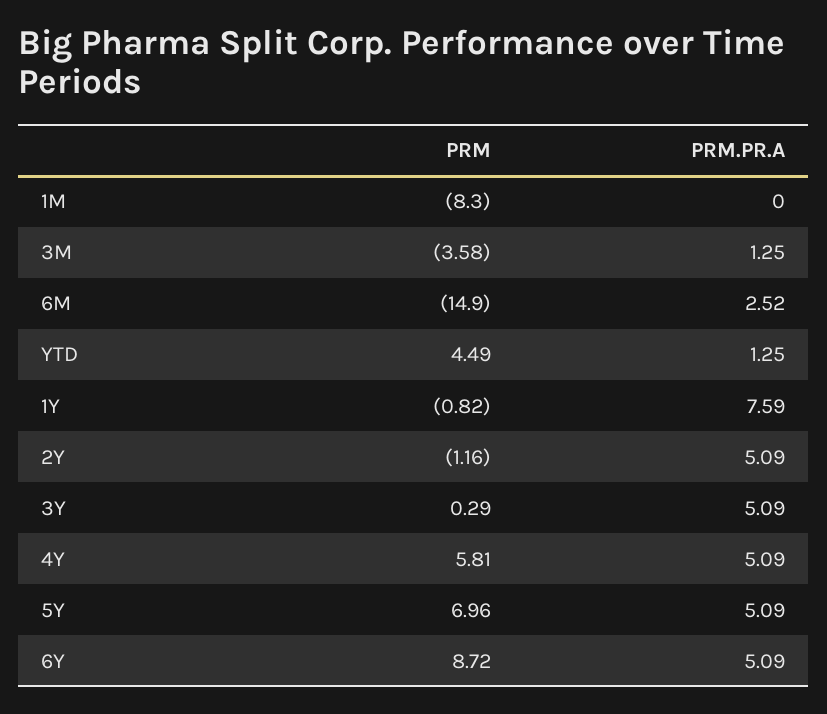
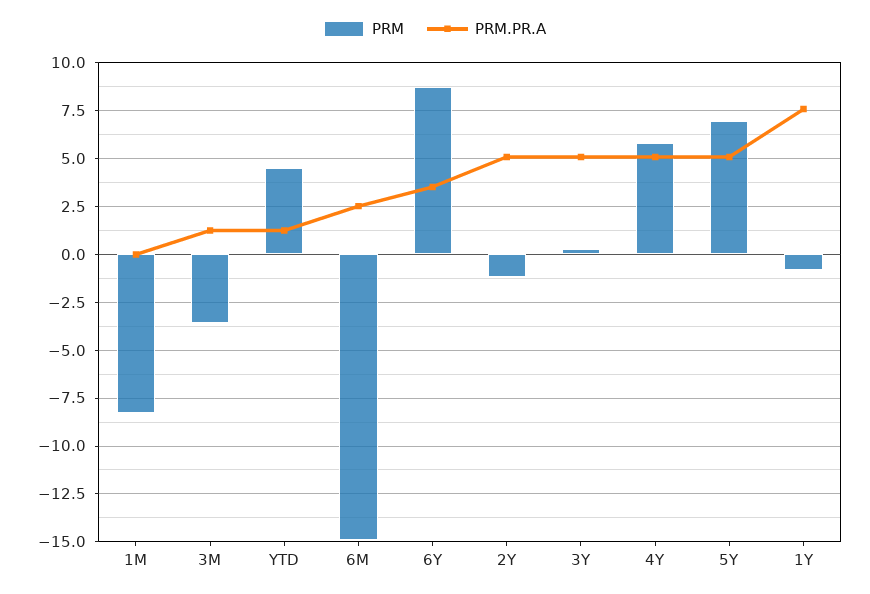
  {
    "PRM": {
      "1M": -8.3,
      "3M": -3.58,
      "6M": -14.9,
      "YTD": 4.49,
      "1Y": -0.82,
      "2Y": -1.16,
      "3Y": 0.29,
      "4Y": 5.81,
      "5Y": 6.96,
      "6Y": 8.72
    },
    "PRM.PR.A": {
      "1M": 0,
      "3M": 1.25,
      "6M": 2.52,
      "YTD": 1.25,
      "1Y": 7.59,
      "2Y": 5.09,
      "3Y": 5.09,
      "4Y": 5.09,
      "5Y": 5.09,
-     "6Y": 5.09
+     "6Y": 3.5
    }
  }

